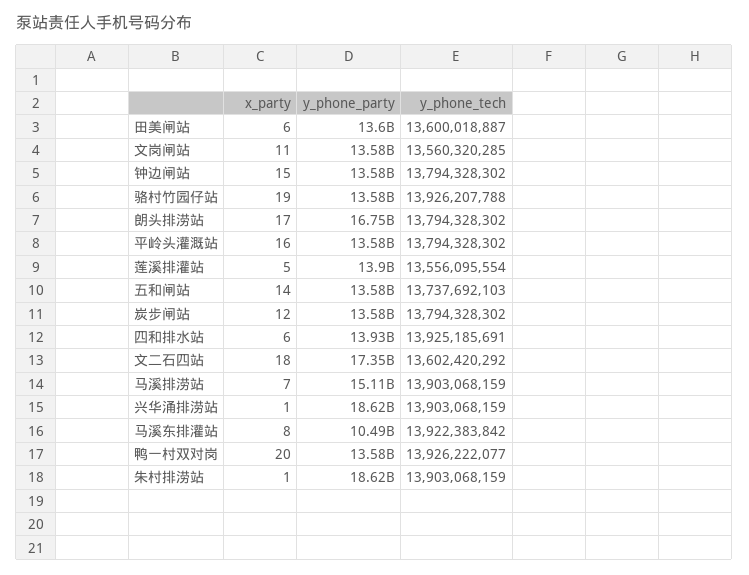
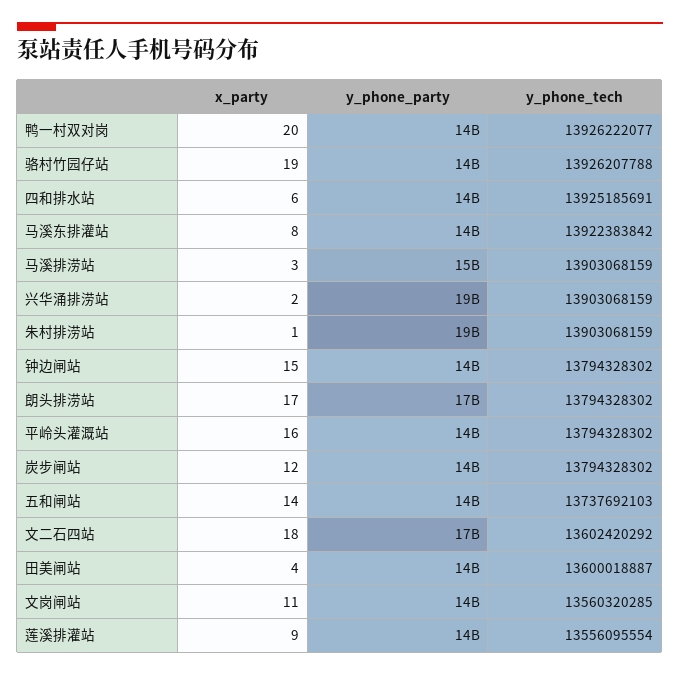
  {
    "x_party": {
-     "田美闸站": 6,
+     "田美闸站": 4,
      "文岗闸站": 11,
      "钟边闸站": 15,
      "骆村竹园仔站": 19,
      "朗头排涝站": 17,
      "平岭头灌溉站": 16,
-     "莲溪排灌站": 5,
+     "莲溪排灌站": 9,
      "五和闸站": 14,
      "炭步闸站": 12,
      "四和排水站": 6,
      "文二石四站": 18,
-     "马溪排涝站": 7,
+     "马溪排涝站": 3,
-     "兴华涌排涝站": 1,
+     "兴华涌排涝站": 2,
      "马溪东排灌站": 8,
      "鸭一村双对岗": 20,
      "朱村排涝站": 1
    },
    "y_phone_party": {
      "田美闸站": 13600000000,
      "文岗闸站": 13580000000,
      "钟边闸站": 13580000000,
      "骆村竹园仔站": 13580000000,
      "朗头排涝站": 16750000000,
      "平岭头灌溉站": 13580000000,
      "莲溪排灌站": 13900000000,
      "五和闸站": 13580000000,
      "炭步闸站": 13580000000,
      "四和排水站": 13930000000,
      "文二石四站": 17350000000,
      "马溪排涝站": 15110000000,
      "兴华涌排涝站": 18620000000,
-     "马溪东排灌站": 10490000000,
+     "马溪东排灌站": 14000000000,
      "鸭一村双对岗": 13580000000,
      "朱村排涝站": 18620000000
    },
    "y_phone_tech": {
      "田美闸站": 13600018887,
      "文岗闸站": 13560320285,
      "钟边闸站": 13794328302,
      "骆村竹园仔站": 13926207788,
      "朗头排涝站": 13794328302,
      "平岭头灌溉站": 13794328302,
      "莲溪排灌站": 13556095554,
      "五和闸站": 13737692103,
      "炭步闸站": 13794328302,
      "四和排水站": 13925185691,
      "文二石四站": 13602420292,
      "马溪排涝站": 13903068159,
      "兴华涌排涝站": 13903068159,
      "马溪东排灌站": 13922383842,
      "鸭一村双对岗": 13926222077,
      "朱村排涝站": 13903068159
    }
  }

